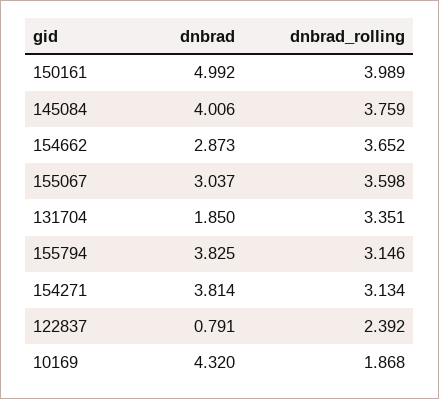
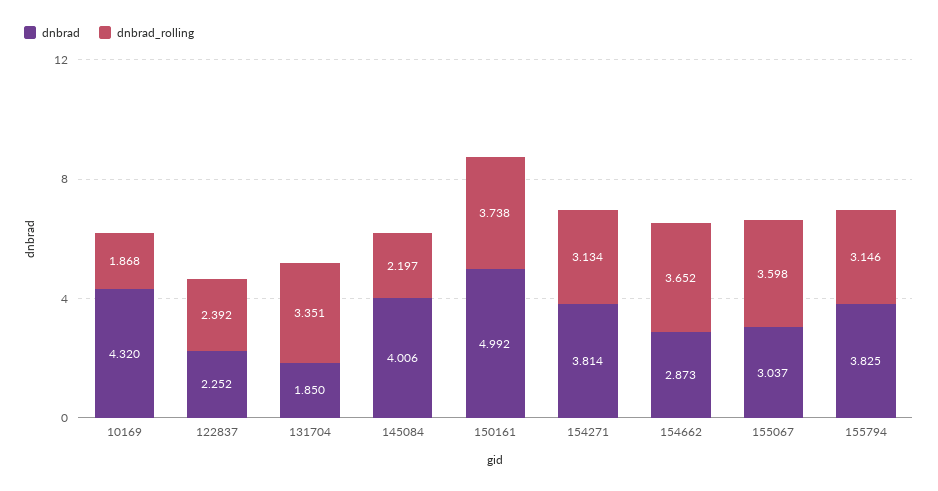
  {
    "dnbrad": {
      "150161": 4.992,
      "145084": 4.006,
      "154662": 2.873,
      "155067": 3.037,
      "131704": 1.85,
      "155794": 3.825,
      "154271": 3.814,
-     "122837": 0.791,
+     "122837": 2.252,
      "10169": 4.32
    },
    "dnbrad_rolling": {
-     "150161": 3.989,
+     "150161": 3.738,
-     "145084": 3.759,
+     "145084": 2.197,
      "154662": 3.652,
      "155067": 3.598,
      "131704": 3.351,
      "155794": 3.146,
      "154271": 3.134,
      "122837": 2.392,
      "10169": 1.868
    }
  }

